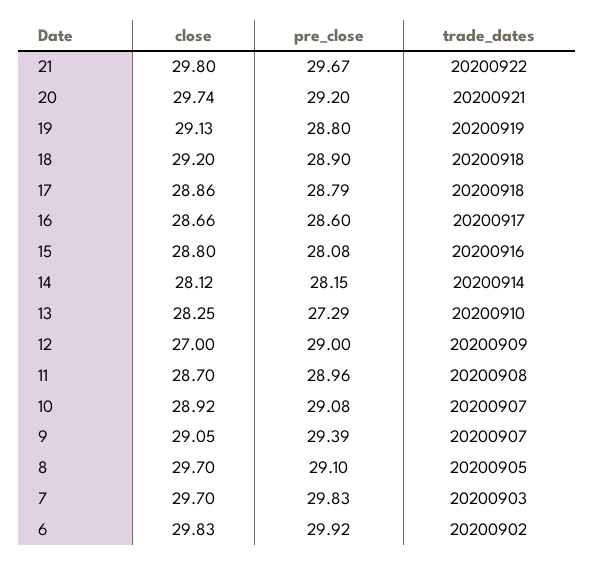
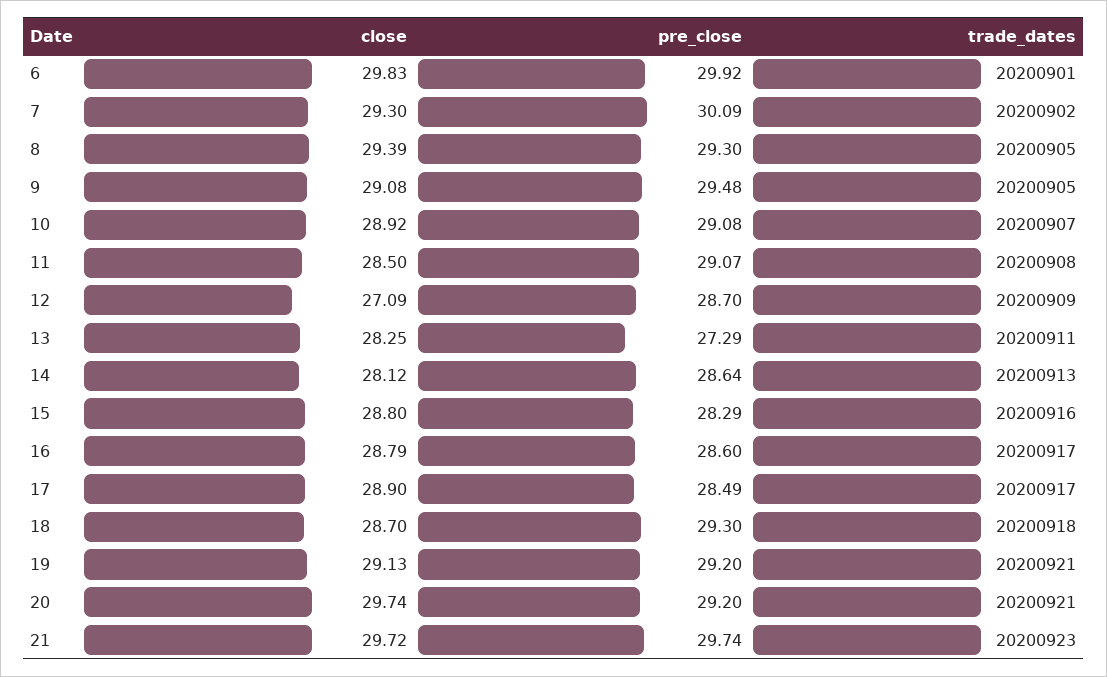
  {
    "close": {
-     "21": 29.8,
+     "21": 29.72,
      "20": 29.74,
      "19": 29.13,
-     "18": 29.2,
+     "18": 28.7,
-     "17": 28.86,
+     "17": 28.9,
-     "16": 28.66,
+     "16": 28.79,
      "15": 28.8,
      "14": 28.12,
      "13": 28.25,
-     "12": 27,
+     "12": 27.09,
-     "11": 28.7,
+     "11": 28.5,
      "10": 28.92,
-     "9": 29.05,
+     "9": 29.08,
-     "8": 29.7,
+     "8": 29.39,
-     "7": 29.7,
+     "7": 29.3,
      "6": 29.83
    },
    "pre_close": {
-     "21": 29.67,
+     "21": 29.74,
      "20": 29.2,
-     "19": 28.8,
+     "19": 29.2,
-     "18": 28.9,
+     "18": 29.3,
-     "17": 28.79,
+     "17": 28.49,
      "16": 28.6,
-     "15": 28.08,
+     "15": 28.29,
-     "14": 28.15,
+     "14": 28.64,
      "13": 27.29,
-     "12": 29,
+     "12": 28.7,
-     "11": 28.96,
+     "11": 29.07,
      "10": 29.08,
-     "9": 29.39,
+     "9": 29.48,
-     "8": 29.1,
+     "8": 29.3,
-     "7": 29.83,
+     "7": 30.09,
      "6": 29.92
    },
    "trade_dates": {
-     "21": 20200922,
+     "21": 20200923,
      "20": 20200921,
-     "19": 20200919,
+     "19": 20200921,
      "18": 20200918,
-     "17": 20200918,
+     "17": 20200917,
      "16": 20200917,
      "15": 20200916,
-     "14": 20200914,
+     "14": 20200913,
-     "13": 20200910,
+     "13": 20200911,
      "12": 20200909,
      "11": 20200908,
      "10": 20200907,
-     "9": 20200907,
+     "9": 20200905,
      "8": 20200905,
-     "7": 20200903,
+     "7": 20200902,
-     "6": 20200902
+     "6": 20200901
    }
  }

